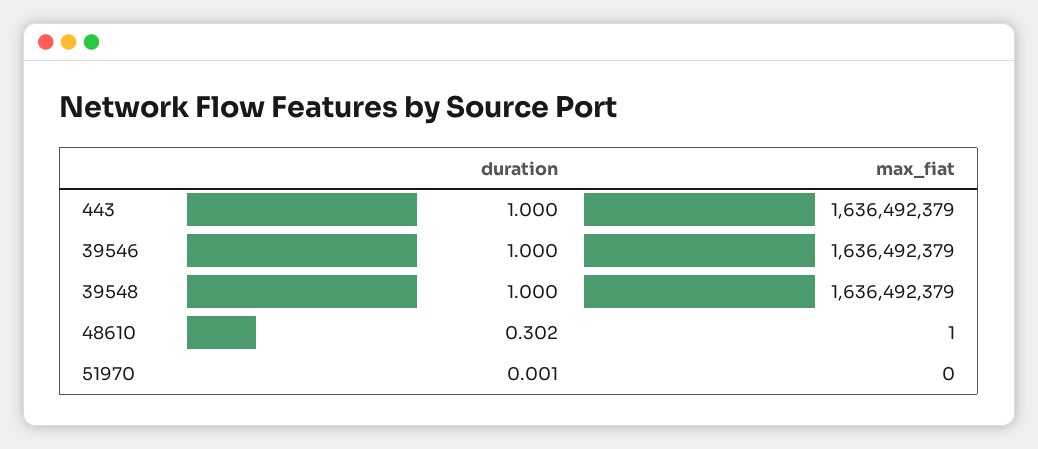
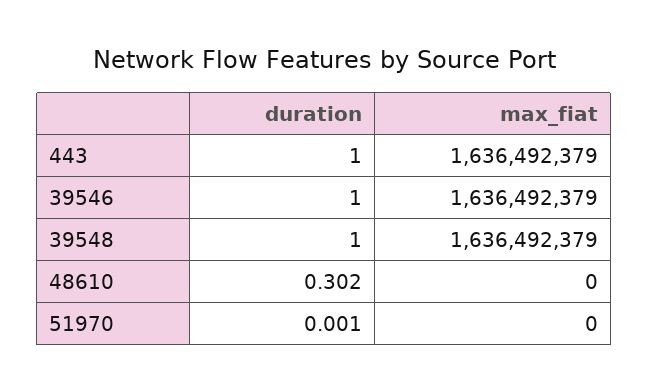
  {
    "duration": {
      "443": 1,
      "39546": 1,
      "39548": 1,
      "48610": 0.302,
      "51970": 0.001
    },
    "max_fiat": {
      "443": 1636492379,
      "39546": 1636492379,
      "39548": 1636492379,
-     "48610": 1,
+     "48610": 0,
      "51970": 0
    }
  }

